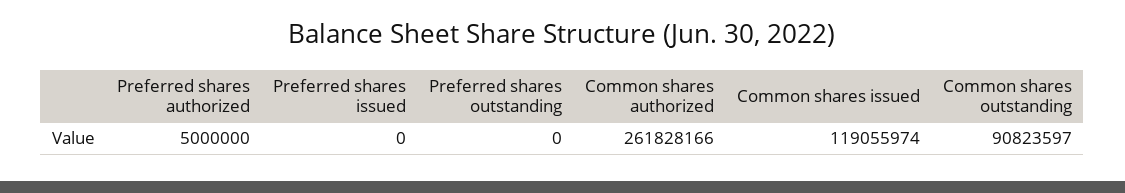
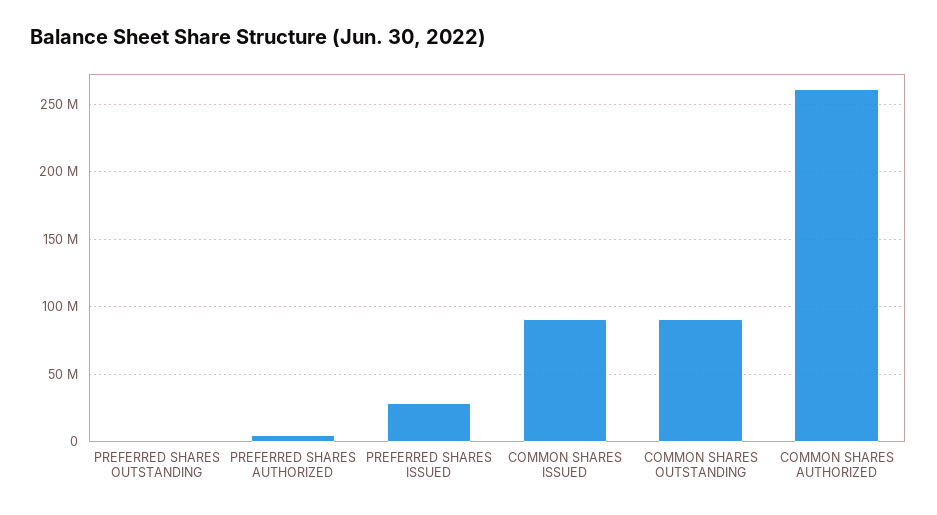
  {
    "Preferred shares authorized": 5000000,
-   "Preferred shares issued": 0,
+   "Preferred shares issued": 30000000,
    "Preferred shares outstanding": 0,
    "Common shares authorized": 261828166,
-   "Common shares issued": 119055974,
+   "Common shares issued": 90000000,
    "Common shares outstanding": 90823597
  }

